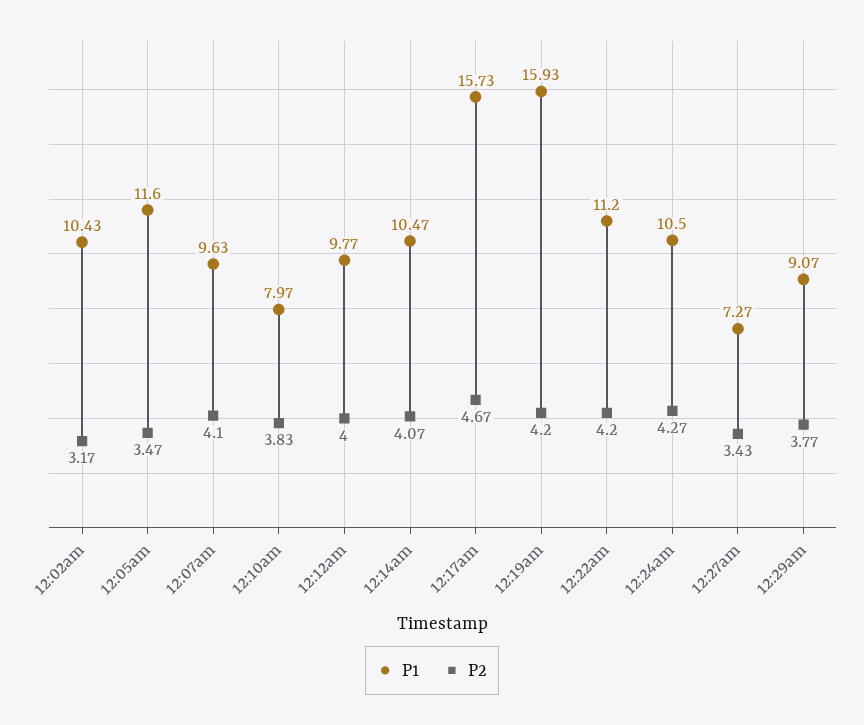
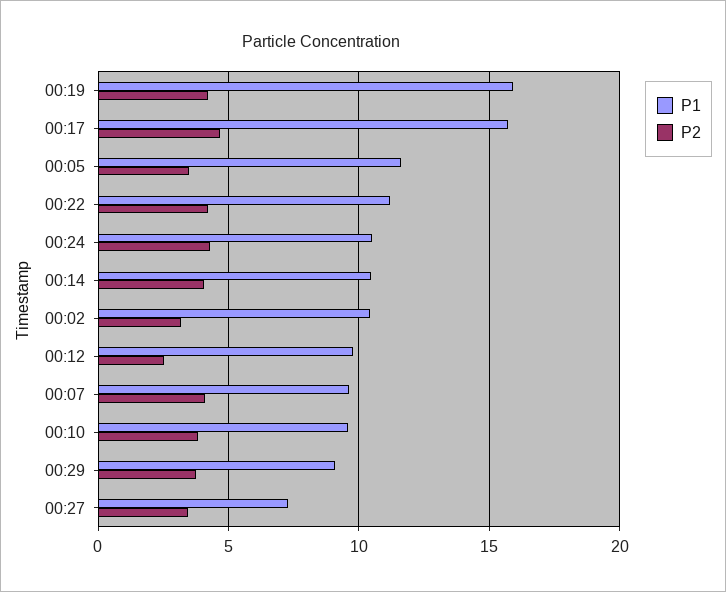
  {
    "P1": {
      "12:02am": 10.43,
      "12:05am": 11.6,
      "12:07am": 9.63,
-     "12:10am": 7.97,
+     "12:10am": 9.5,
      "12:12am": 9.77,
      "12:14am": 10.47,
      "12:17am": 15.73,
      "12:19am": 15.93,
      "12:22am": 11.2,
      "12:24am": 10.5,
      "12:27am": 7.27,
      "12:29am": 9.07
    },
    "P2": {
      "12:02am": 3.17,
      "12:05am": 3.47,
      "12:07am": 4.1,
      "12:10am": 3.83,
-     "12:12am": 4,
+     "12:12am": 2.5,
      "12:14am": 4.07,
      "12:17am": 4.67,
      "12:19am": 4.2,
      "12:22am": 4.2,
      "12:24am": 4.27,
      "12:27am": 3.43,
      "12:29am": 3.77
    }
  }

